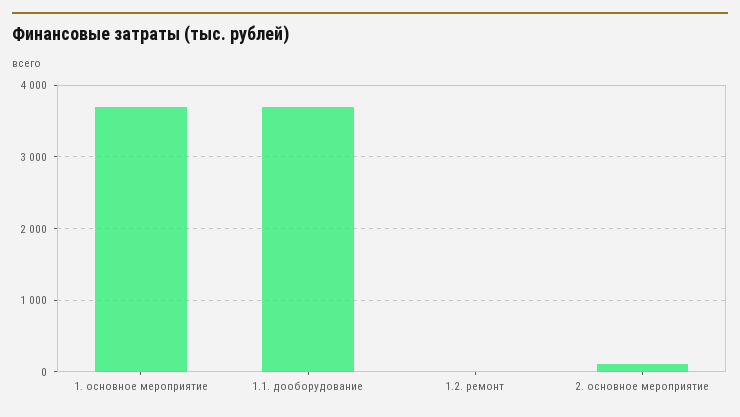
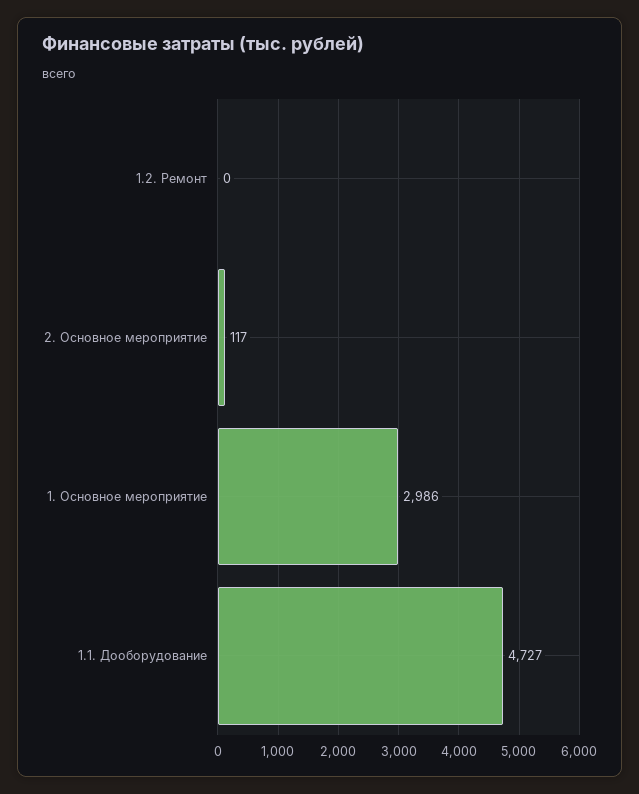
  {
-   "1. основное мероприятие": 3700,
+   "1. основное мероприятие": 2986,
-   "1.1. дооборудование": 3700,
+   "1.1. дооборудование": 4727,
    "1.2. ремонт": 0,
    "2. основное мероприятие": 117
  }

